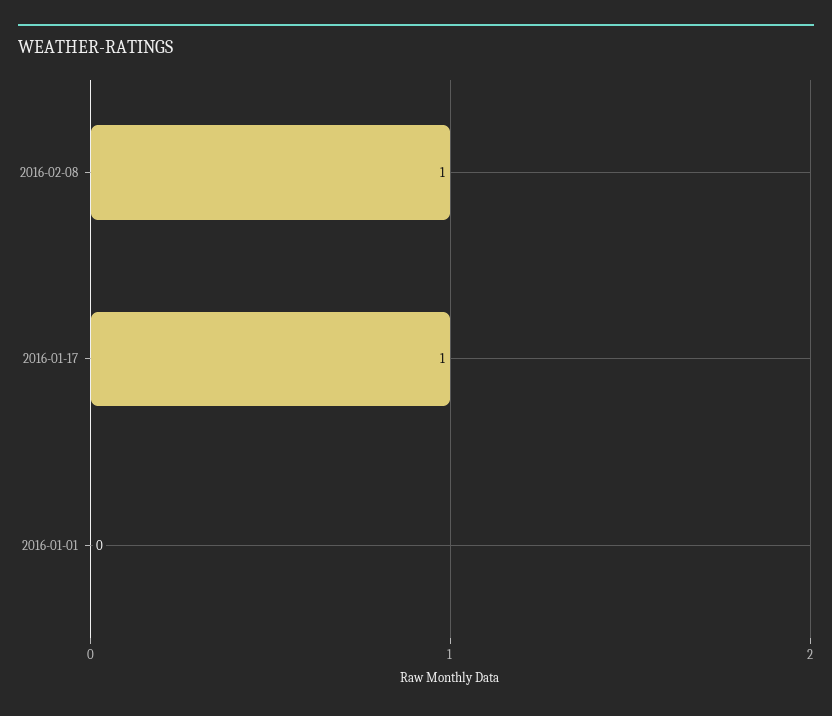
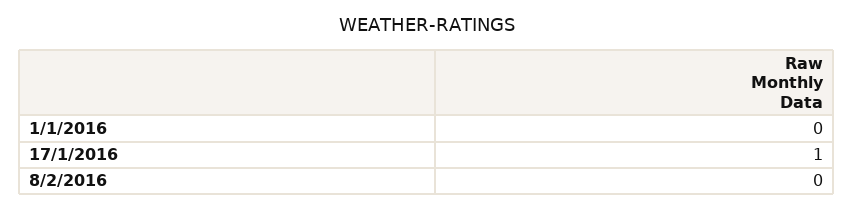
  {
-   "2016-02-08": 1,
+   "2016-02-08": 0,
    "2016-01-17": 1,
    "2016-01-01": 0
  }

